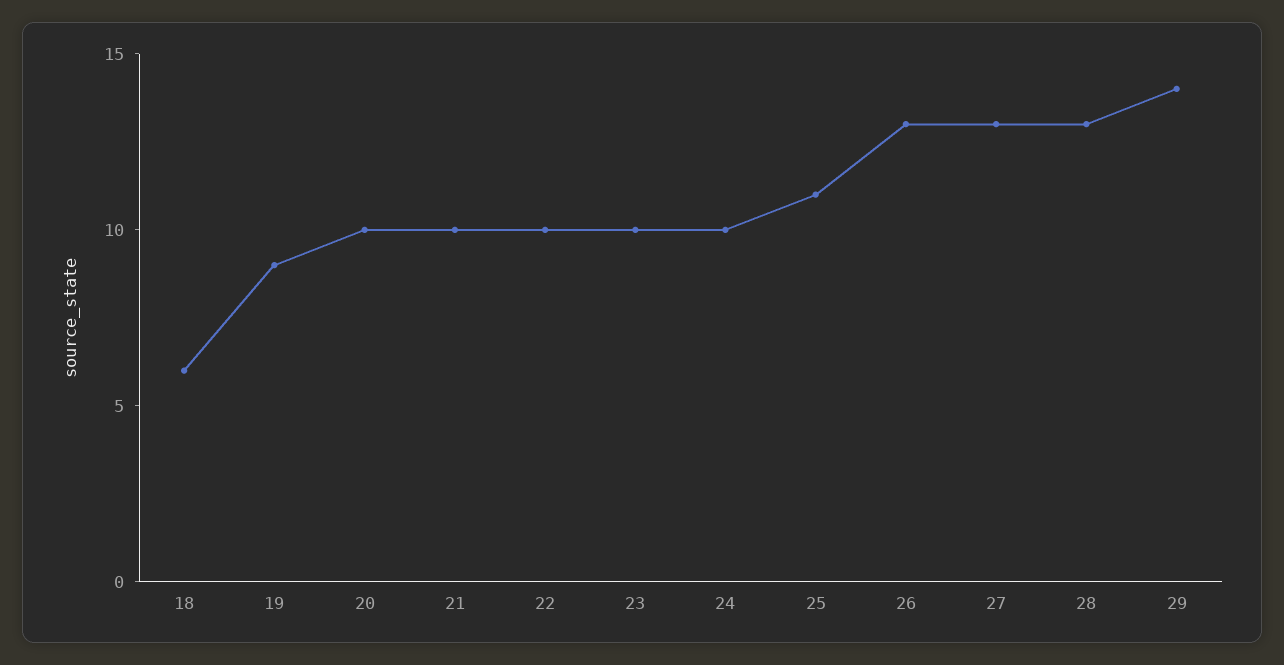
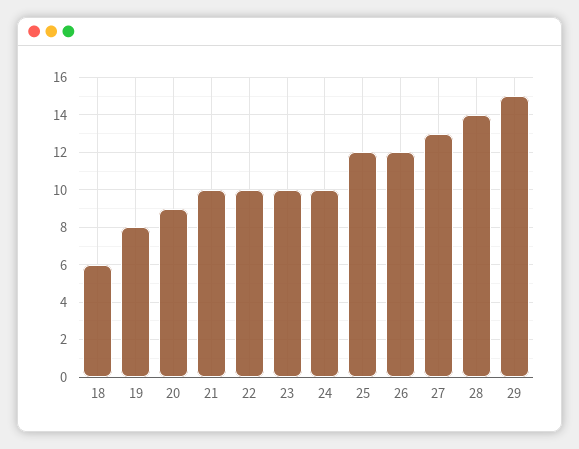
  {
    "18": 6,
-   "19": 9,
+   "19": 8,
-   "20": 10,
+   "20": 9,
    "21": 10,
    "22": 10,
    "23": 10,
    "24": 10,
-   "25": 11,
+   "25": 12,
-   "26": 13,
+   "26": 12,
    "27": 13,
-   "28": 13,
+   "28": 14,
-   "29": 14
+   "29": 15
  }

